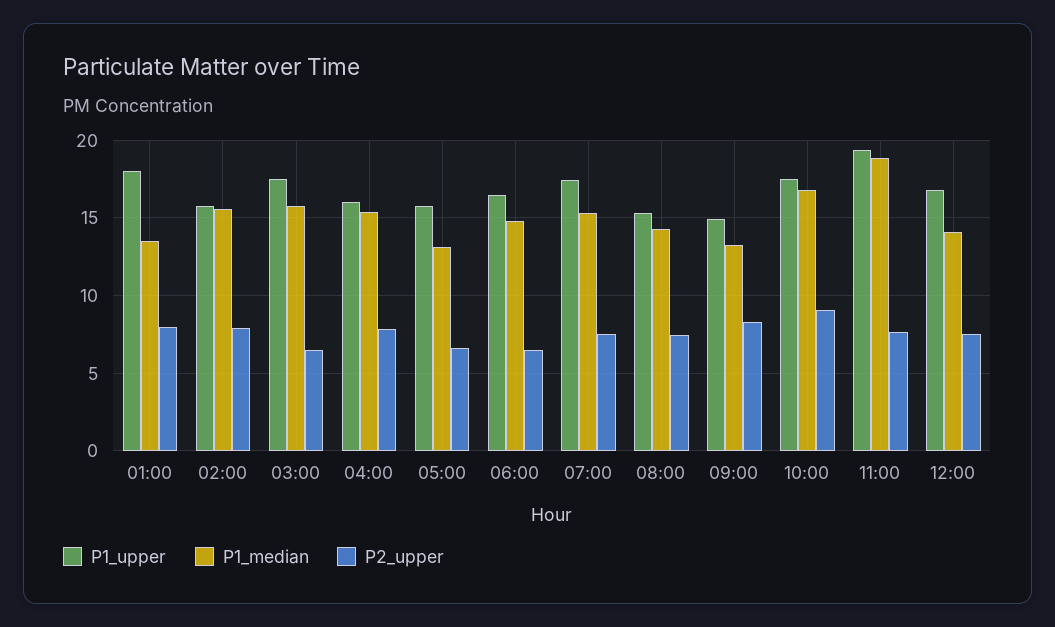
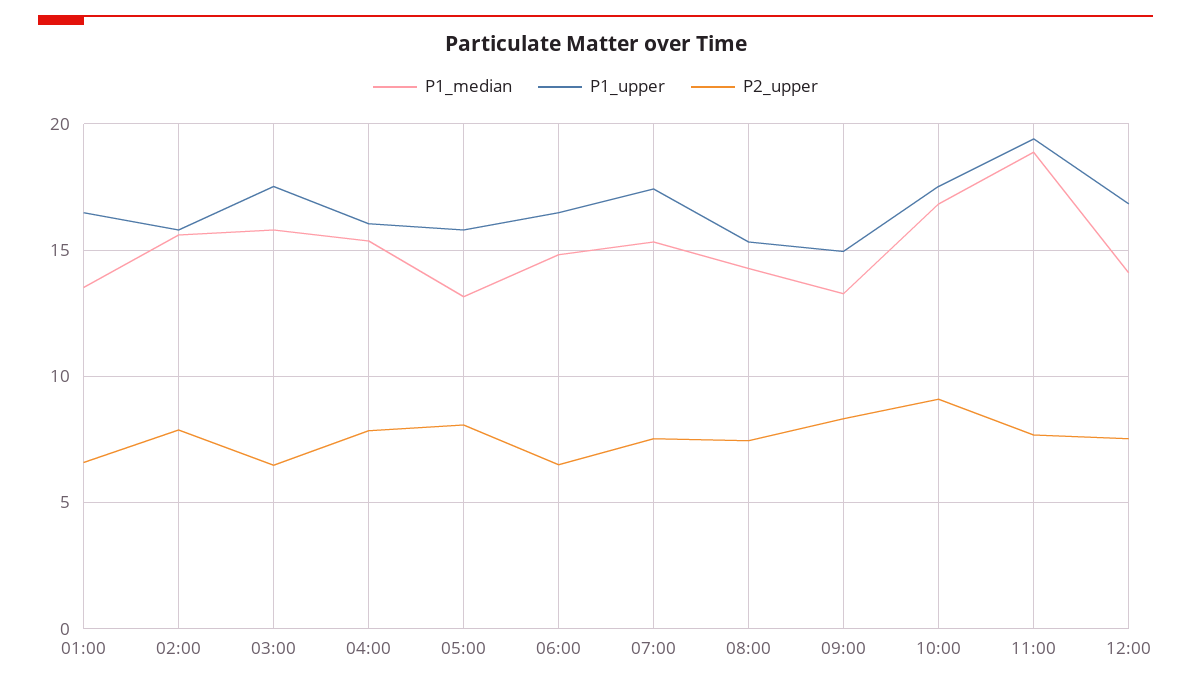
  {
    "P1_upper": {
-     "01:00": 18,
+     "01:00": 16.5,
      "02:00": 16,
      "03:00": 17.5,
      "04:00": 16,
      "05:00": 16,
      "06:00": 16.5,
      "07:00": 17.5,
      "08:00": 15.5,
      "09:00": 15,
      "10:00": 17.5,
      "11:00": 19.5,
      "12:00": 17
    },
    "P1_median": {
      "01:00": 13.5,
      "02:00": 15.5,
      "03:00": 16,
      "04:00": 15.5,
      "05:00": 13,
      "06:00": 15,
      "07:00": 15.5,
      "08:00": 14.5,
      "09:00": 13.5,
      "10:00": 17,
      "11:00": 19,
      "12:00": 14
    },
    "P2_upper": {
-     "01:00": 8,
+     "01:00": 6.5,
      "02:00": 8,
      "03:00": 6.5,
      "04:00": 8,
-     "05:00": 6.5,
+     "05:00": 8,
      "06:00": 6.5,
      "07:00": 7.5,
      "08:00": 7.5,
      "09:00": 8.5,
      "10:00": 9,
      "11:00": 7.5,
      "12:00": 7.5
    }
  }

